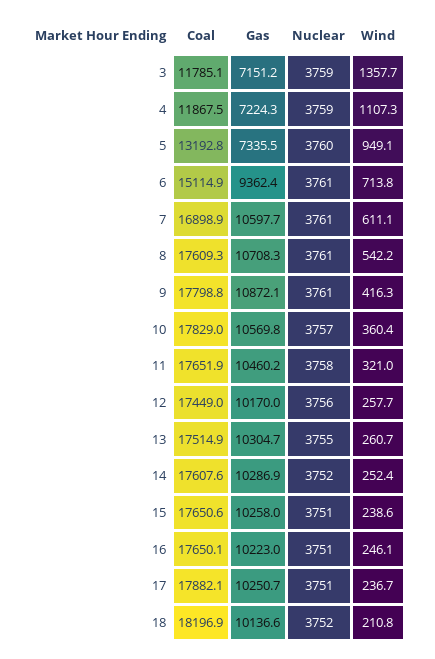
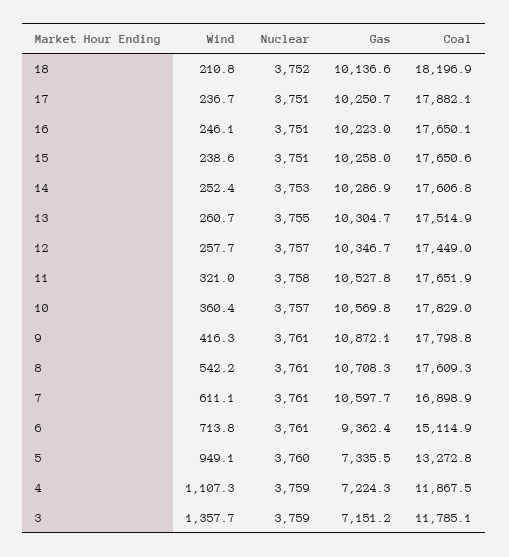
  {
    "Coal": {
      "3": 11785.1,
      "4": 11867.5,
-     "5": 13192.8,
+     "5": 13272.8,
      "6": 15114.9,
      "7": 16898.9,
      "8": 17609.3,
      "9": 17798.8,
      "10": 17829,
      "11": 17651.9,
      "12": 17449,
      "13": 17514.9,
-     "14": 17607.6,
+     "14": 17606.8,
      "15": 17650.6,
      "16": 17650.1,
      "17": 17882.1,
      "18": 18196.9
    },
    "Gas": {
      "3": 7151.2,
      "4": 7224.3,
      "5": 7335.5,
      "6": 9362.4,
      "7": 10597.7,
      "8": 10708.3,
      "9": 10872.1,
      "10": 10569.8,
-     "11": 10460.2,
+     "11": 10527.8,
-     "12": 10170,
+     "12": 10346.7,
      "13": 10304.7,
      "14": 10286.9,
      "15": 10258,
      "16": 10223,
      "17": 10250.7,
      "18": 10136.6
    },
    "Nuclear": {
      "3": 3759,
      "4": 3759,
      "5": 3760,
      "6": 3761,
      "7": 3761,
      "8": 3761,
      "9": 3761,
      "10": 3757,
      "11": 3758,
-     "12": 3756,
+     "12": 3757,
      "13": 3755,
-     "14": 3752,
+     "14": 3753,
      "15": 3751,
      "16": 3751,
      "17": 3751,
      "18": 3752
    },
    "Wind": {
      "3": 1357.7,
      "4": 1107.3,
      "5": 949.1,
      "6": 713.8,
      "7": 611.1,
      "8": 542.2,
      "9": 416.3,
      "10": 360.4,
      "11": 321,
      "12": 257.7,
      "13": 260.7,
      "14": 252.4,
      "15": 238.6,
      "16": 246.1,
      "17": 236.7,
      "18": 210.8
    }
  }

